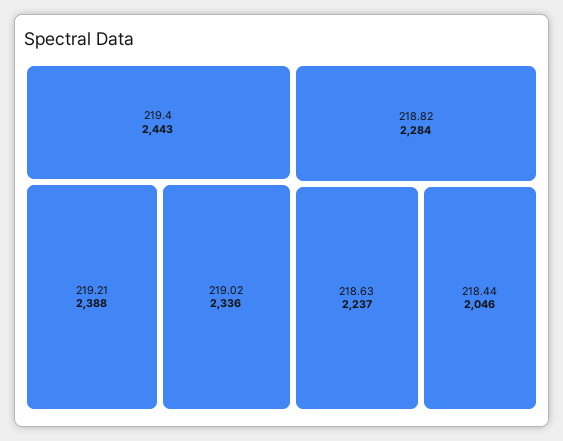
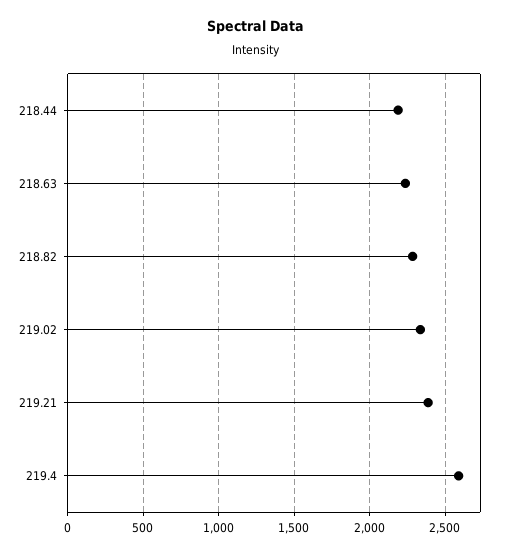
  {
-   "219.4": 2443,
+   "219.4": 2600,
    "219.21": 2388,
    "219.02": 2336,
    "218.82": 2284,
    "218.63": 2237,
-   "218.44": 2046
+   "218.44": 2200
  }

